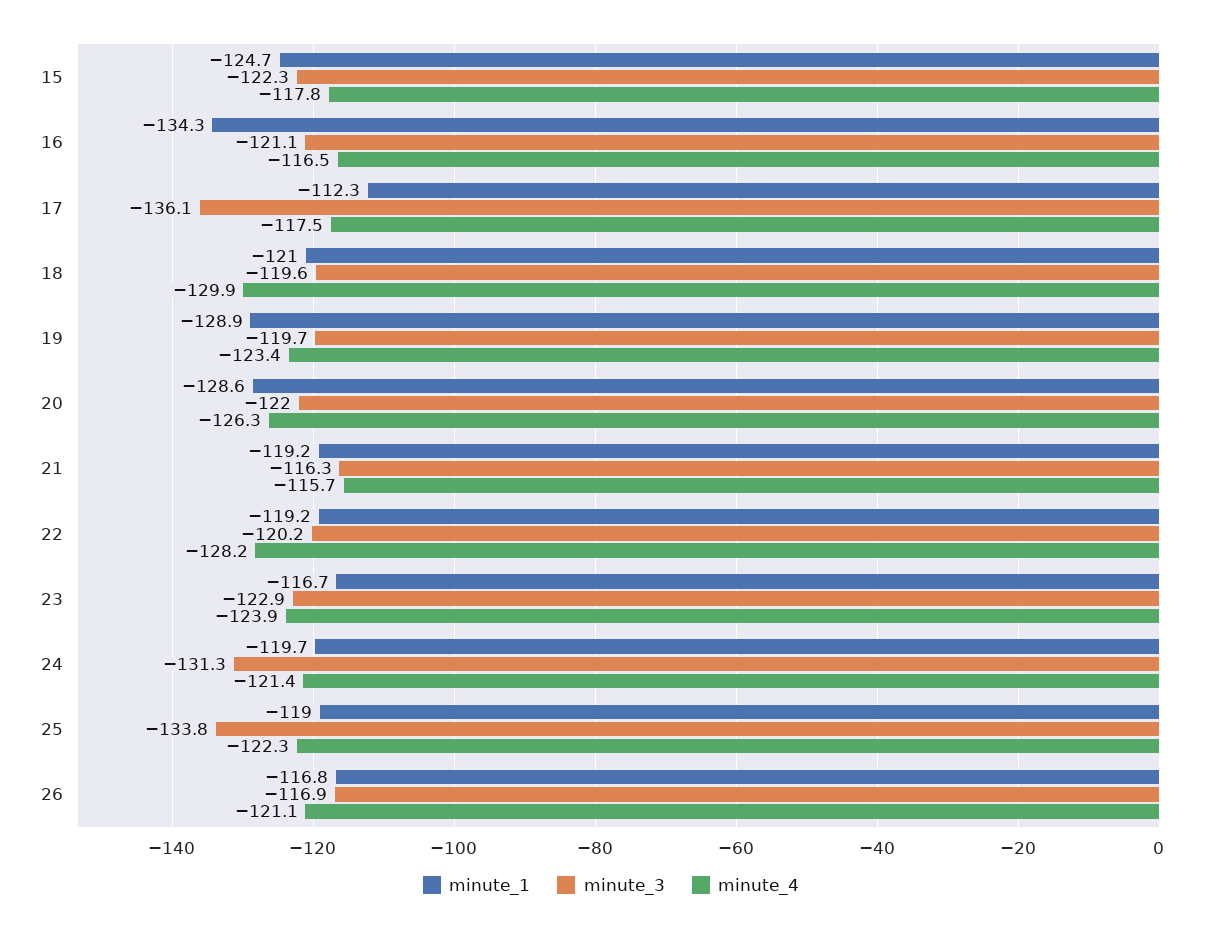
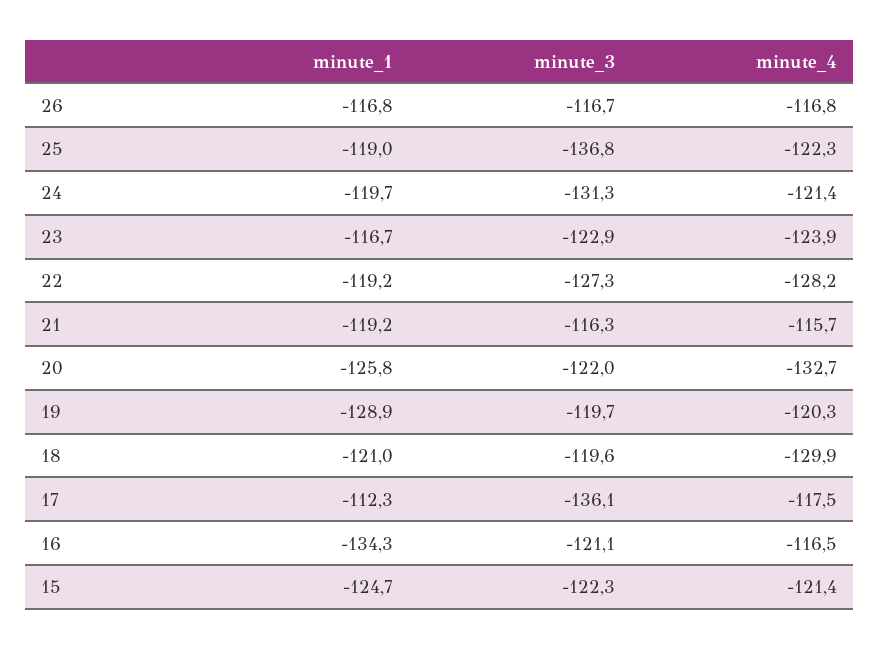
  {
    "minute_1": {
      "15": -124.7,
      "16": -134.3,
      "17": -112.3,
      "18": -121,
      "19": -128.9,
-     "20": -128.6,
+     "20": -125.8,
      "21": -119.2,
      "22": -119.2,
      "23": -116.7,
      "24": -119.7,
      "25": -119,
      "26": -116.8
    },
    "minute_3": {
      "15": -122.3,
      "16": -121.1,
      "17": -136.1,
      "18": -119.6,
      "19": -119.7,
      "20": -122,
      "21": -116.3,
-     "22": -120.2,
+     "22": -127.3,
      "23": -122.9,
      "24": -131.3,
-     "25": -133.8,
+     "25": -136.8,
-     "26": -116.9
+     "26": -116.7
    },
    "minute_4": {
-     "15": -117.8,
+     "15": -121.4,
      "16": -116.5,
      "17": -117.5,
      "18": -129.9,
-     "19": -123.4,
+     "19": -120.3,
-     "20": -126.3,
+     "20": -132.7,
      "21": -115.7,
      "22": -128.2,
      "23": -123.9,
      "24": -121.4,
      "25": -122.3,
-     "26": -121.1
+     "26": -116.8
    }
  }

